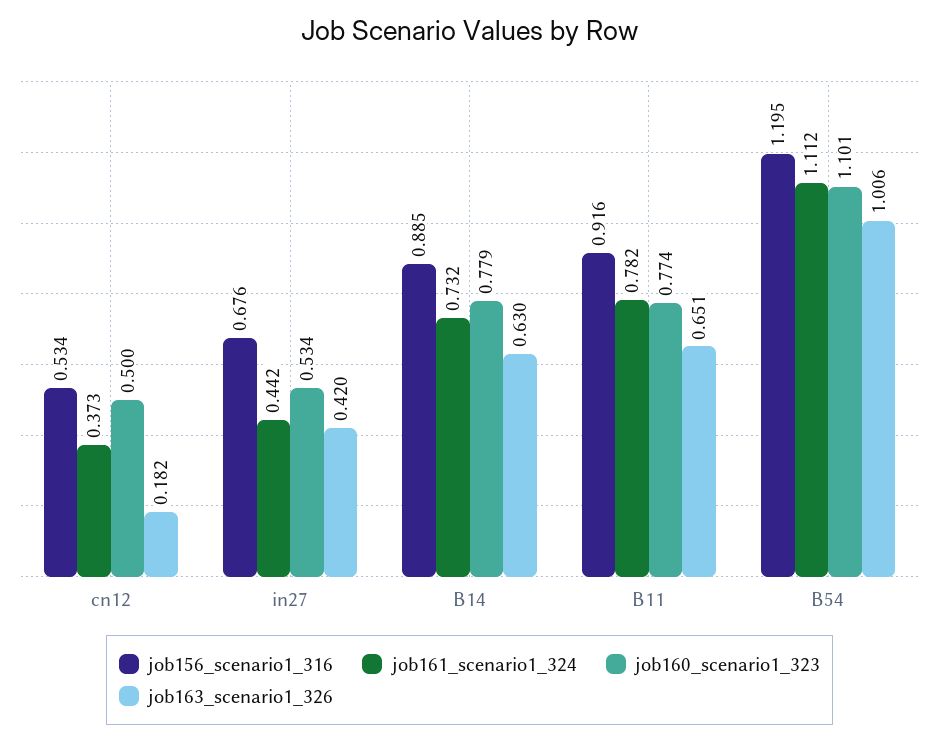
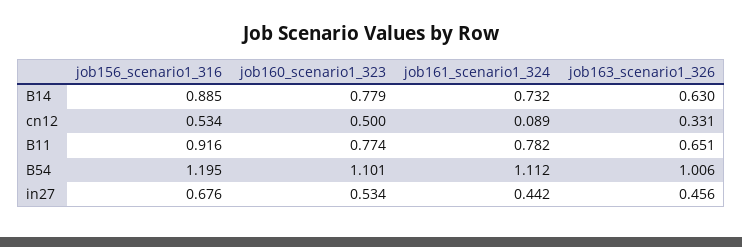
  {
    "job156_scenario1_316": {
      "cn12": 0.534,
      "in27": 0.676,
      "B14": 0.885,
      "B11": 0.916,
      "B54": 1.195
    },
    "job161_scenario1_324": {
-     "cn12": 0.373,
+     "cn12": 0.089,
      "in27": 0.442,
      "B14": 0.732,
      "B11": 0.782,
      "B54": 1.112
    },
    "job160_scenario1_323": {
      "cn12": 0.5,
      "in27": 0.534,
      "B14": 0.779,
      "B11": 0.774,
      "B54": 1.101
    },
    "job163_scenario1_326": {
-     "cn12": 0.182,
+     "cn12": 0.331,
-     "in27": 0.42,
+     "in27": 0.456,
      "B14": 0.63,
      "B11": 0.651,
      "B54": 1.006
    }
  }

